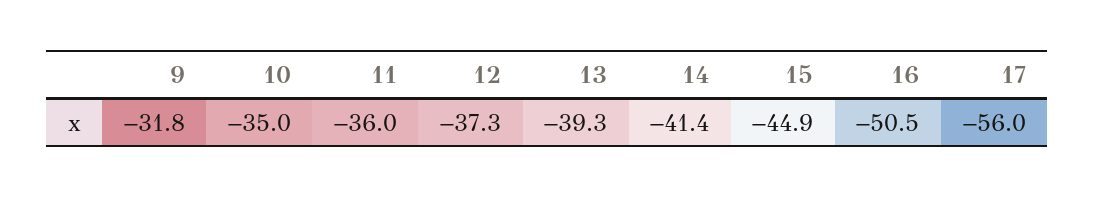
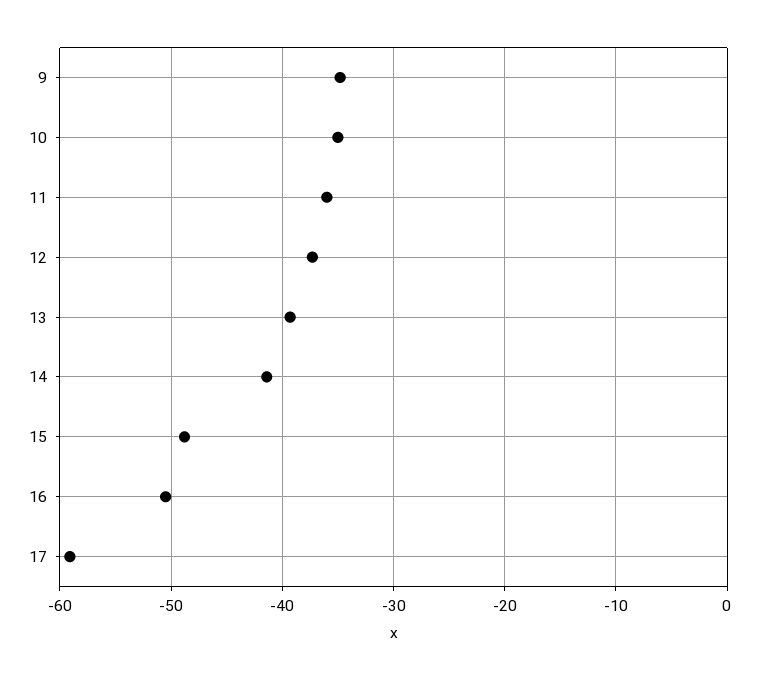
  {
-   "9": -31.8,
+   "9": -35,
    "10": -35,
    "11": -36,
    "12": -37.3,
    "13": -39.3,
    "14": -41.4,
-   "15": -44.9,
+   "15": -49,
    "16": -50.5,
-   "17": -56
+   "17": -59
  }

